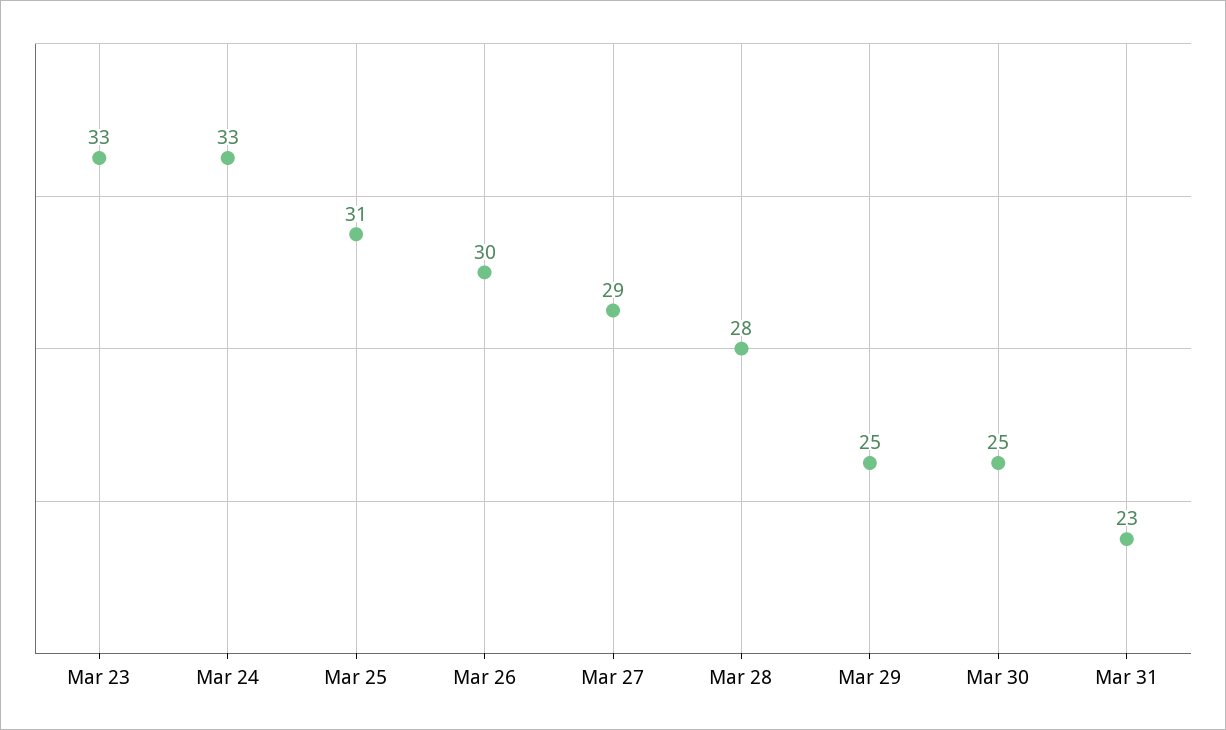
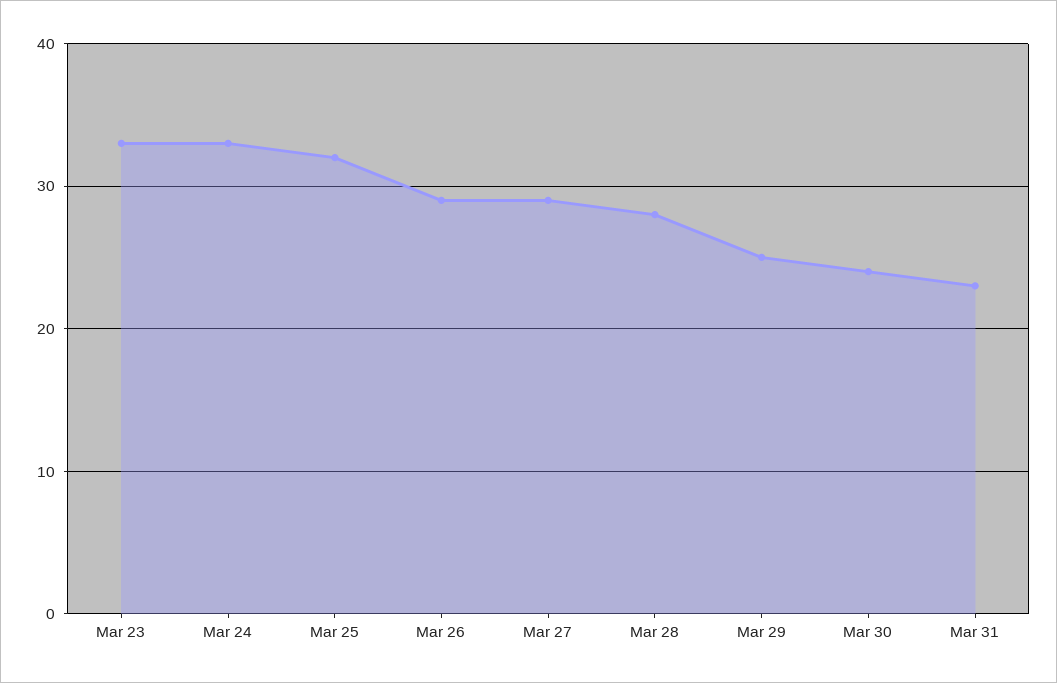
  {
    "Mar 23": 33,
    "Mar 24": 33,
-   "Mar 25": 31,
+   "Mar 25": 32,
-   "Mar 26": 30,
+   "Mar 26": 29,
    "Mar 27": 29,
    "Mar 28": 28,
    "Mar 29": 25,
-   "Mar 30": 25,
+   "Mar 30": 24,
    "Mar 31": 23
  }

